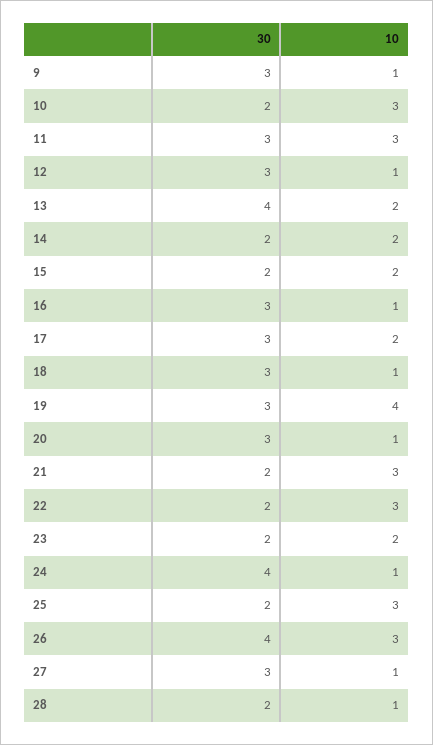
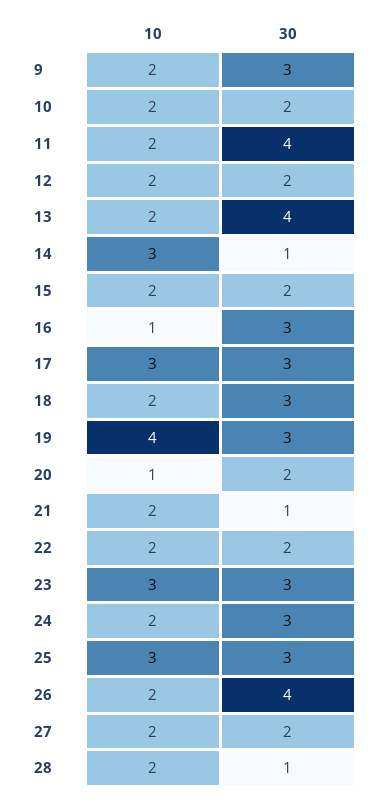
  {
    "30": {
      "9": 3,
      "10": 2,
-     "11": 3,
+     "11": 4,
-     "12": 3,
+     "12": 2,
      "13": 4,
-     "14": 2,
+     "14": 1,
      "15": 2,
      "16": 3,
      "17": 3,
      "18": 3,
      "19": 3,
-     "20": 3,
+     "20": 2,
-     "21": 2,
+     "21": 1,
      "22": 2,
-     "23": 2,
+     "23": 3,
-     "24": 4,
+     "24": 3,
-     "25": 2,
+     "25": 3,
      "26": 4,
-     "27": 3,
+     "27": 2,
-     "28": 2
+     "28": 1
    },
    "10": {
-     "9": 1,
+     "9": 2,
-     "10": 3,
+     "10": 2,
-     "11": 3,
+     "11": 2,
-     "12": 1,
+     "12": 2,
      "13": 2,
-     "14": 2,
+     "14": 3,
      "15": 2,
      "16": 1,
-     "17": 2,
+     "17": 3,
-     "18": 1,
+     "18": 2,
      "19": 4,
      "20": 1,
-     "21": 3,
+     "21": 2,
-     "22": 3,
+     "22": 2,
-     "23": 2,
+     "23": 3,
-     "24": 1,
+     "24": 2,
      "25": 3,
-     "26": 3,
+     "26": 2,
-     "27": 1,
+     "27": 2,
-     "28": 1
+     "28": 2
    }
  }

